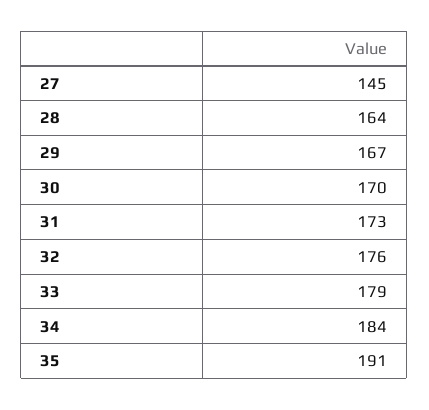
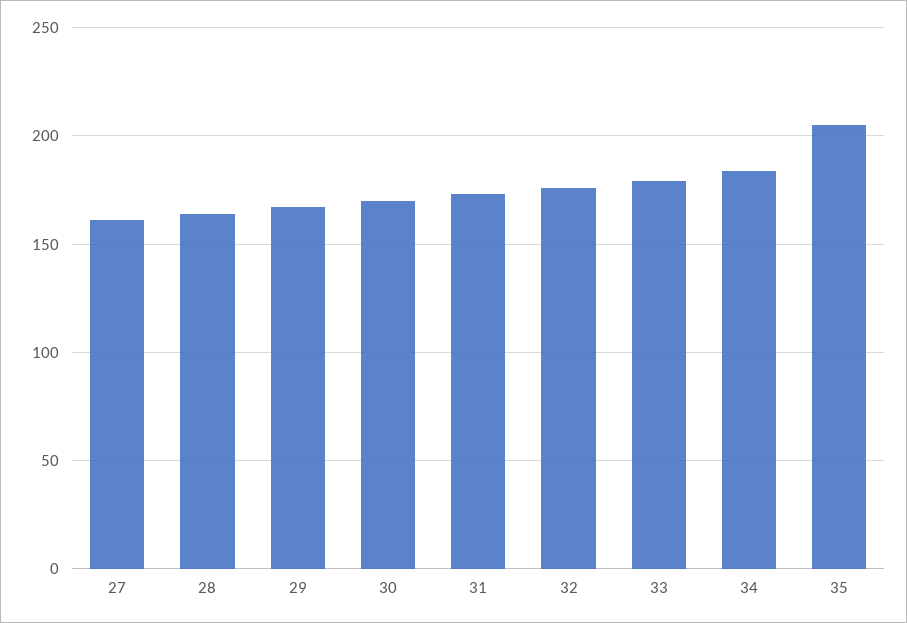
  {
-   "27": 145,
+   "27": 160,
    "28": 164,
    "29": 167,
    "30": 170,
    "31": 173,
    "32": 176,
    "33": 179,
    "34": 184,
-   "35": 191
+   "35": 205
  }

